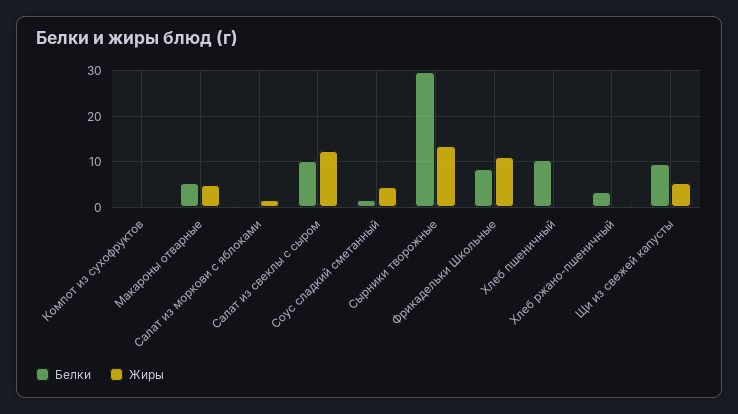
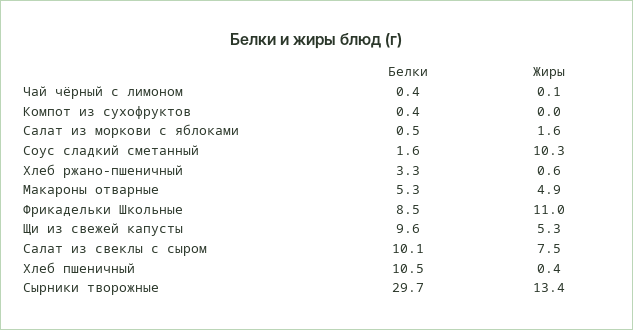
  {
    "Белки": {
      "Компот из сухофруктов": 0.4,
      "Макароны отварные": 5.3,
      "Салат из моркови с яблоками": 0.5,
      "Салат из свеклы с сыром": 10.1,
      "Соус сладкий сметанный": 1.6,
      "Сырники творожные": 29.7,
      "Фрикадельки Школьные": 8.5,
      "Хлеб пшеничный": 10.5,
      "Хлеб ржано-пшеничный": 3.3,
-     "Щи из свежей капусты": 9.6
+     "Щи из свежей капусты": 9.6,
+     "Чай чёрный с лимоном": 0.4
    },
    "Жиры": {
      "Компот из сухофруктов": 0,
      "Макароны отварные": 4.9,
      "Салат из моркови с яблоками": 1.6,
-     "Салат из свеклы с сыром": 12,
+     "Салат из свеклы с сыром": 7.5,
-     "Соус сладкий сметанный": 4,
+     "Соус сладкий сметанный": 10.3,
      "Сырники творожные": 13.4,
      "Фрикадельки Школьные": 11,
      "Хлеб пшеничный": 0.4,
      "Хлеб ржано-пшеничный": 0.6,
-     "Щи из свежей капусты": 5.3
+     "Щи из свежей капусты": 5.3,
+     "Чай чёрный с лимоном": 0.1
    }
  }

